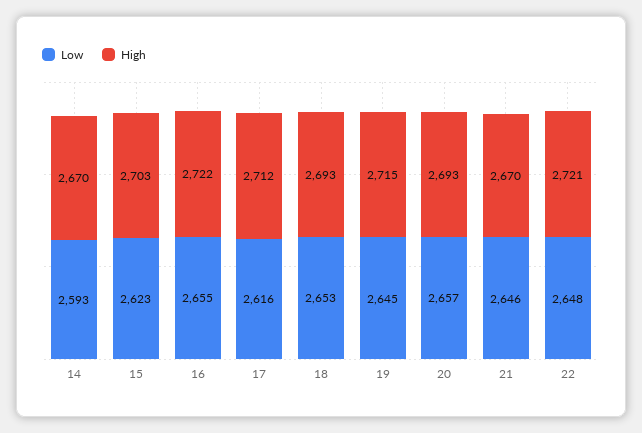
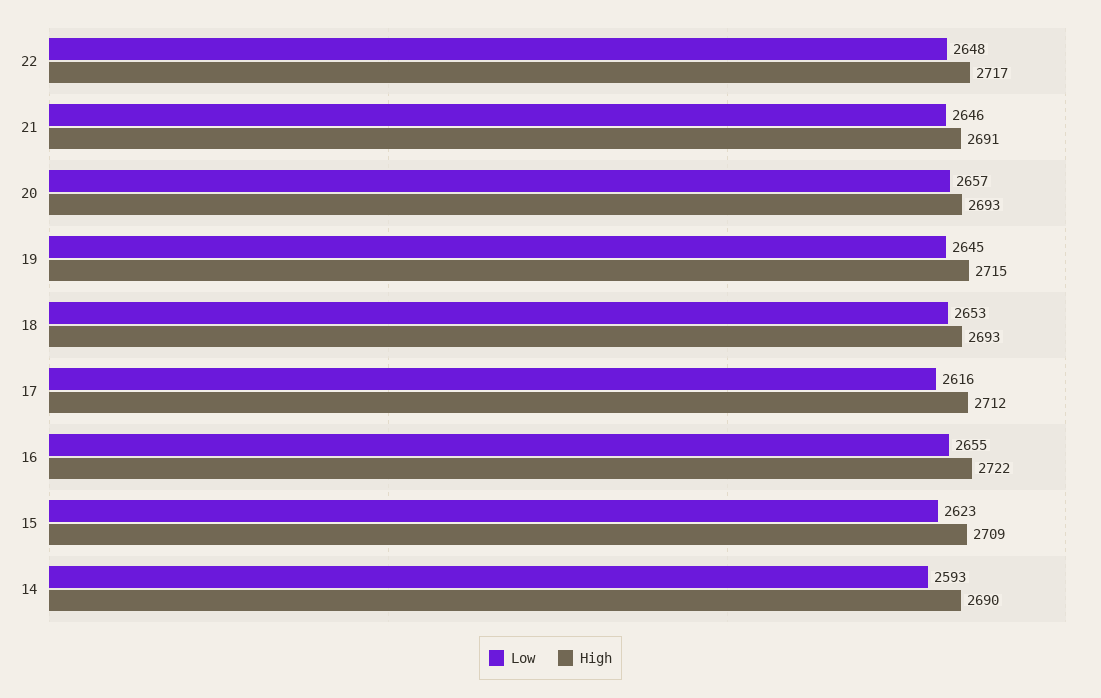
  {
    "Low": {
      "14": 2593,
      "15": 2623,
      "16": 2655,
      "17": 2616,
      "18": 2653,
      "19": 2645,
      "20": 2657,
      "21": 2646,
      "22": 2648
    },
    "High": {
-     "14": 2670,
+     "14": 2690,
-     "15": 2703,
+     "15": 2709,
      "16": 2722,
      "17": 2712,
      "18": 2693,
      "19": 2715,
      "20": 2693,
-     "21": 2670,
+     "21": 2691,
-     "22": 2721
+     "22": 2717
    }
  }

